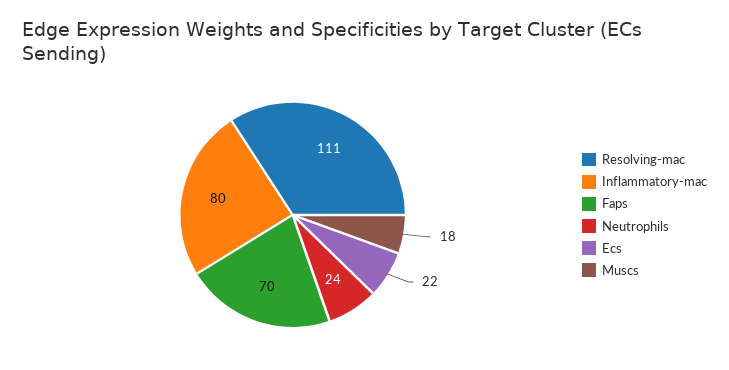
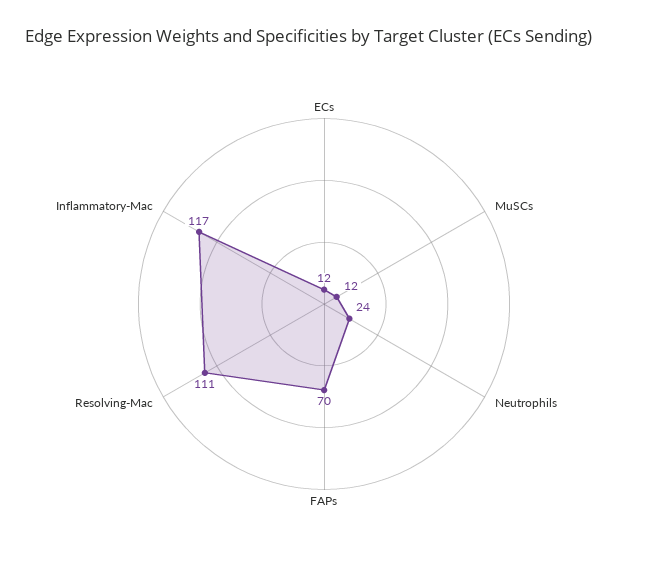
  {
    "Resolving-mac": 111,
-   "Inflammatory-mac": 80,
+   "Inflammatory-mac": 117,
    "Faps": 70,
    "Neutrophils": 24,
-   "Ecs": 22,
+   "Ecs": 12,
-   "Muscs": 18
+   "Muscs": 12
  }

